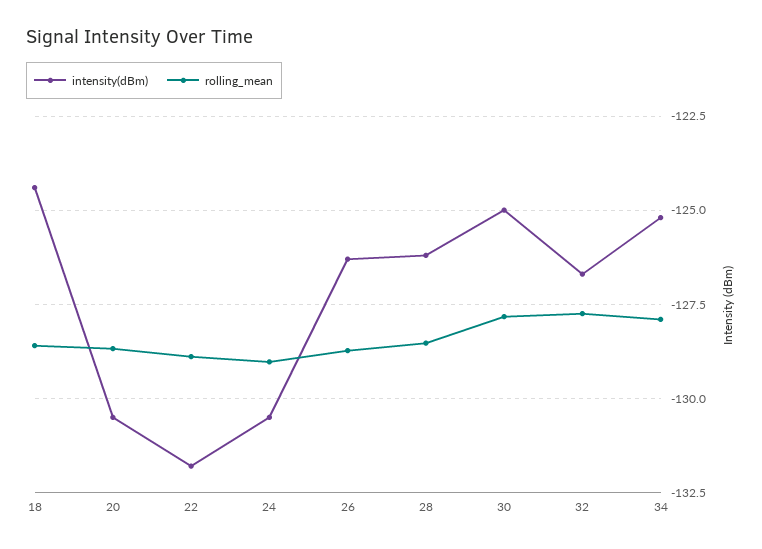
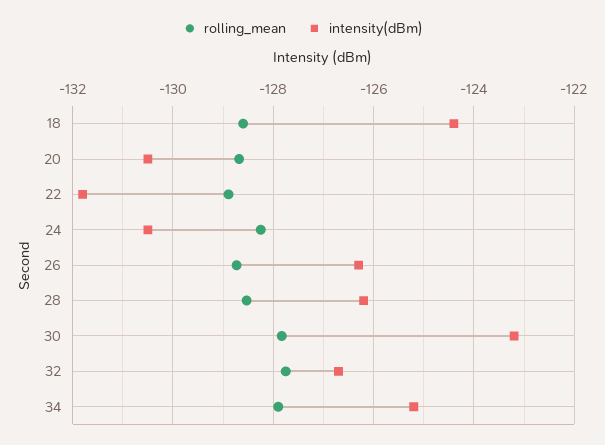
  {
    "intensity(dBm)": {
      "18": -124.4,
      "20": -130.6,
      "22": -131.8,
      "24": -130.6,
      "26": -126.4,
      "28": -126.2,
-     "30": -125,
+     "30": -123.2,
      "32": -126.8,
      "34": -125.2
    },
    "rolling_mean": {
      "18": -128.6,
      "20": -128.6,
      "22": -128.8,
-     "24": -129,
+     "24": -128.2,
      "26": -128.8,
      "28": -128.6,
      "30": -127.8,
      "32": -127.8,
      "34": -128
    }
  }

